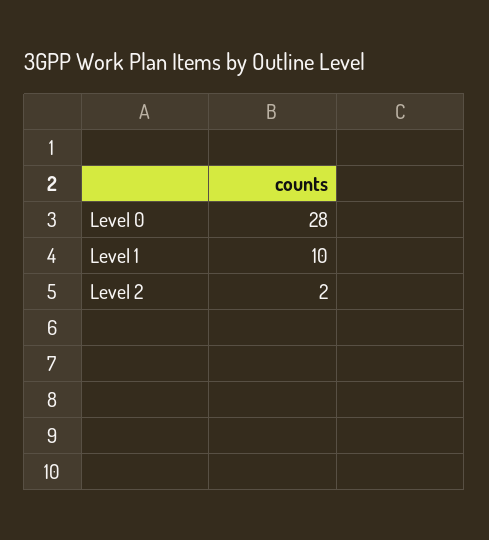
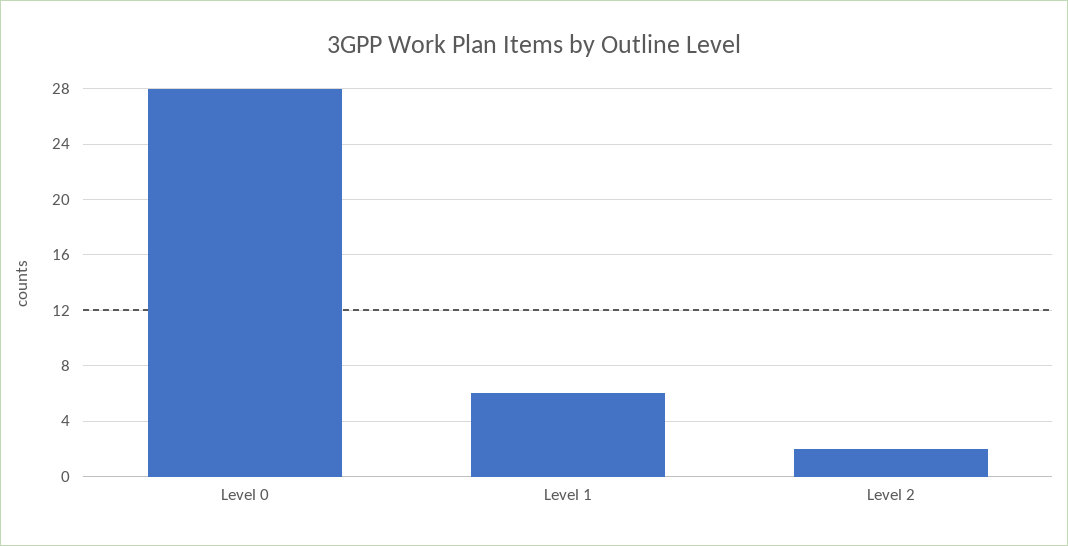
  {
    "Level 0": 28,
-   "Level 1": 10,
+   "Level 1": 6,
    "Level 2": 2
  }

